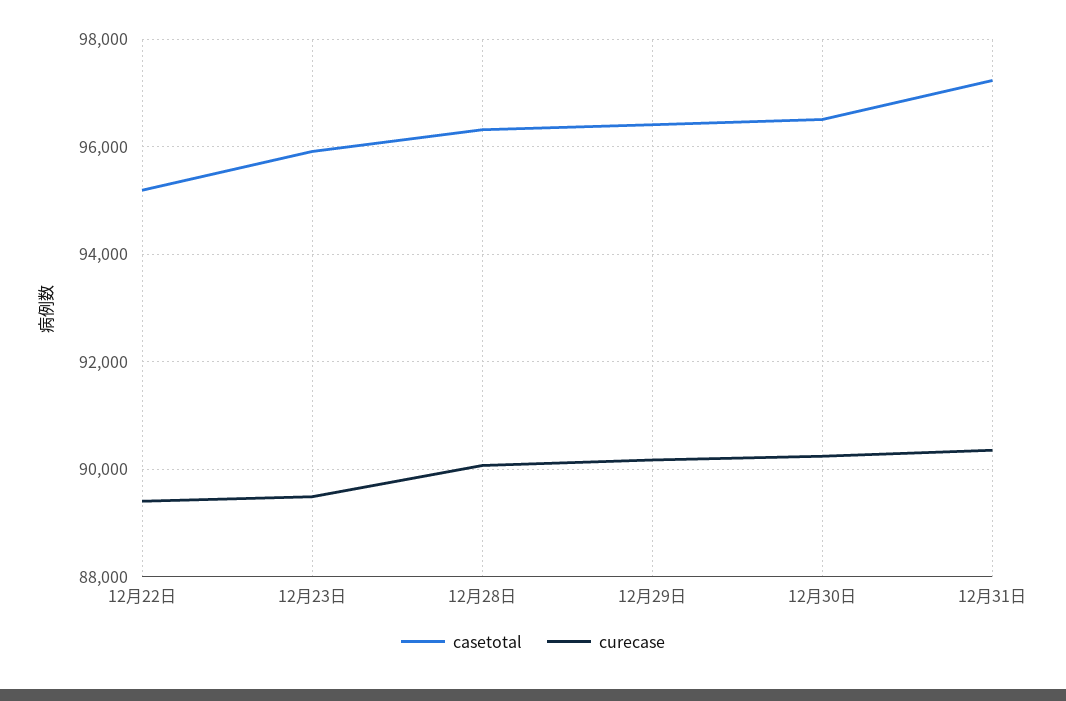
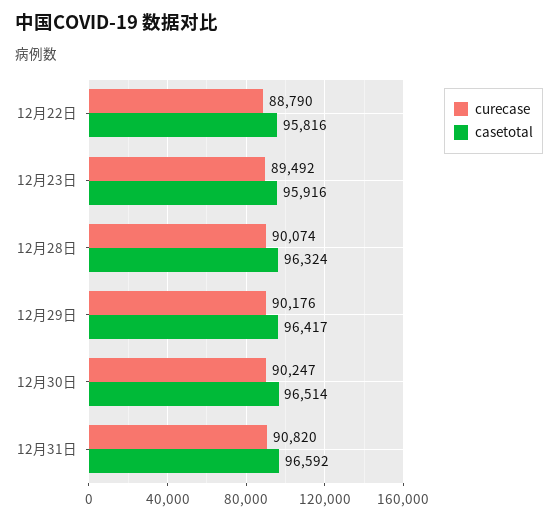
  {
    "casetotal": {
-     "12月22日": 95200,
+     "12月22日": 95816,
      "12月23日": 95916,
      "12月28日": 96324,
      "12月29日": 96417,
      "12月30日": 96514,
-     "12月31日": 97200
+     "12月31日": 96592
    },
    "curecase": {
-     "12月22日": 89400,
+     "12月22日": 88790,
      "12月23日": 89492,
      "12月28日": 90074,
      "12月29日": 90176,
      "12月30日": 90247,
-     "12月31日": 90400
+     "12月31日": 90820
    }
  }

